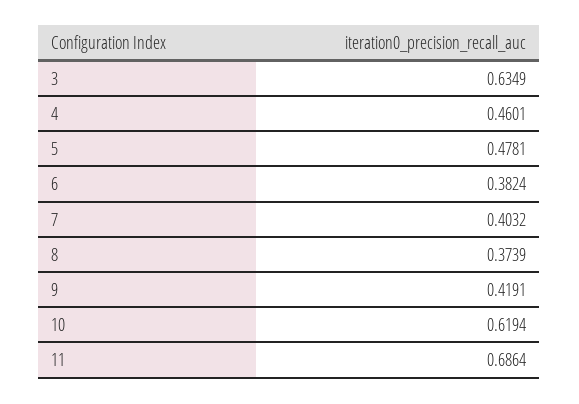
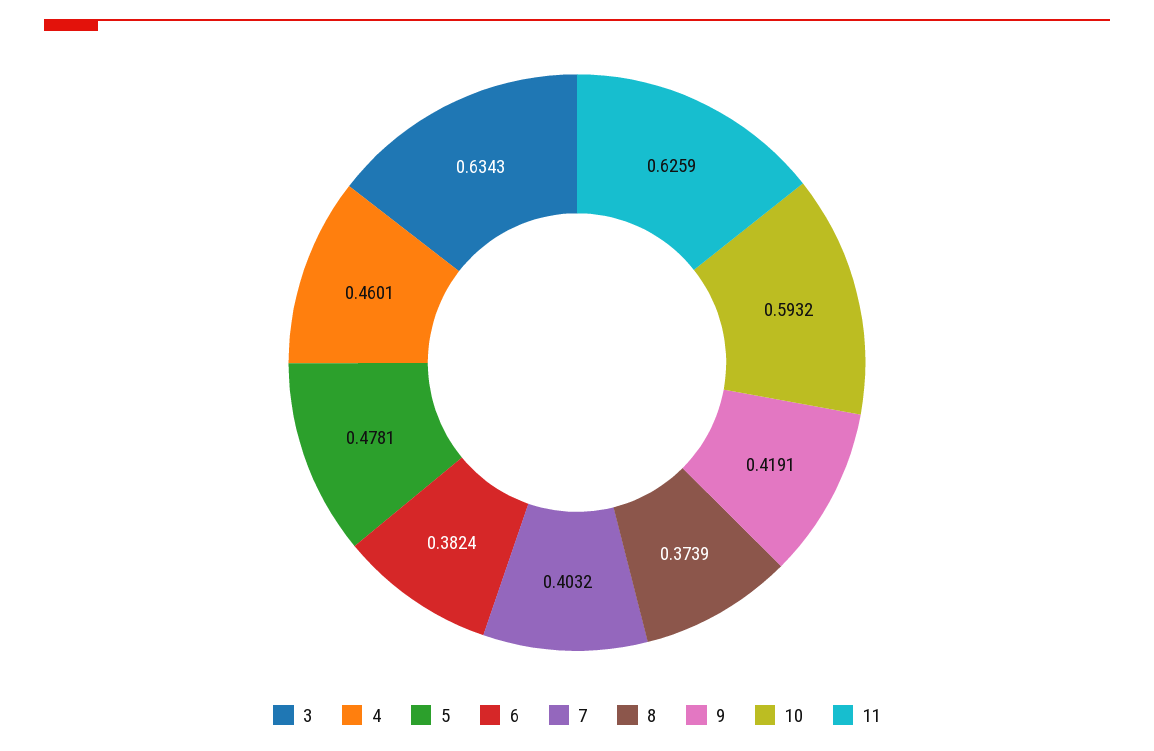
  {
-   "3": 0.6349,
+   "3": 0.6343,
    "4": 0.4601,
    "5": 0.4781,
    "6": 0.3824,
    "7": 0.4032,
    "8": 0.3739,
    "9": 0.4191,
-   "10": 0.6194,
+   "10": 0.5932,
-   "11": 0.6864
+   "11": 0.6259
  }

